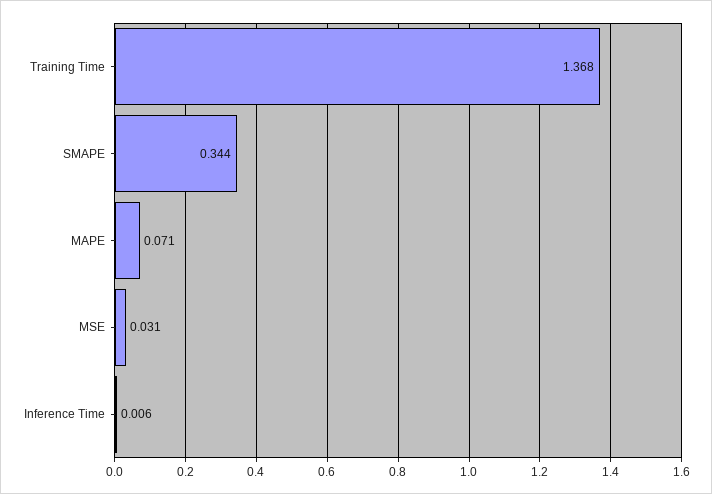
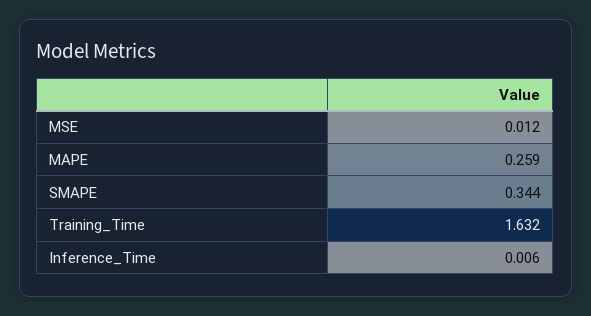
  {
-   "Training Time": 1.368,
+   "Training Time": 1.632,
    "SMAPE": 0.344,
-   "MAPE": 0.071,
+   "MAPE": 0.259,
-   "MSE": 0.031,
+   "MSE": 0.012,
    "Inference Time": 0.006
  }

